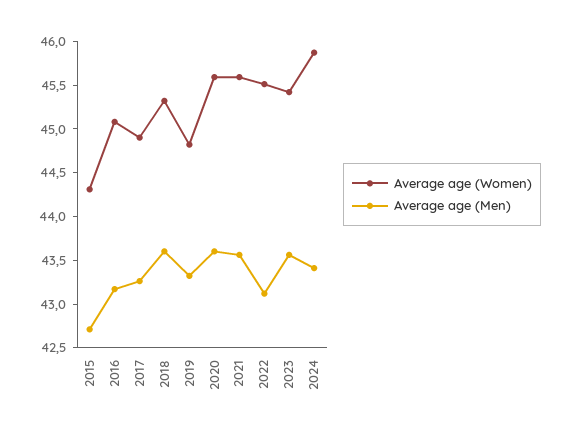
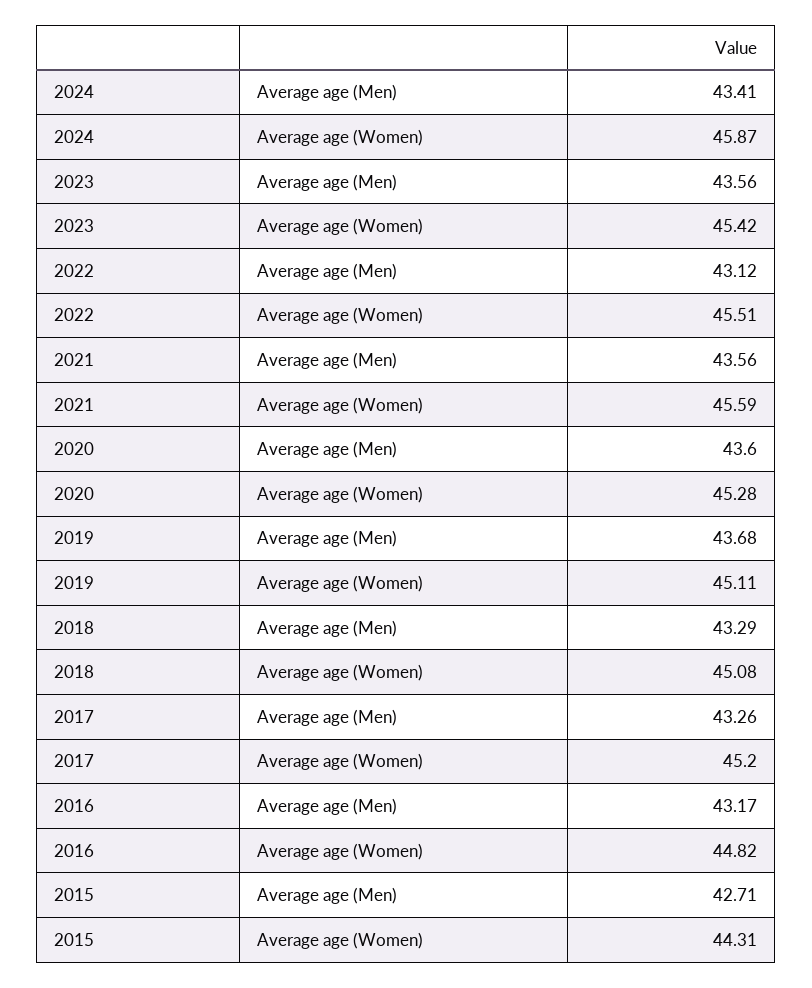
  {
    "Average age (Women)": {
      "2015": 44.31,
-     "2016": 45.1,
+     "2016": 44.82,
-     "2017": 44.9,
+     "2017": 45.2,
-     "2018": 45.3,
+     "2018": 45.08,
-     "2019": 44.8,
+     "2019": 45.11,
-     "2020": 45.6,
+     "2020": 45.28,
      "2021": 45.59,
      "2022": 45.51,
      "2023": 45.42,
      "2024": 45.87
    },
    "Average age (Men)": {
      "2015": 42.71,
      "2016": 43.17,
      "2017": 43.26,
-     "2018": 43.6,
+     "2018": 43.29,
-     "2019": 43.3,
+     "2019": 43.68,
      "2020": 43.6,
      "2021": 43.56,
      "2022": 43.12,
      "2023": 43.56,
      "2024": 43.41
    }
  }

